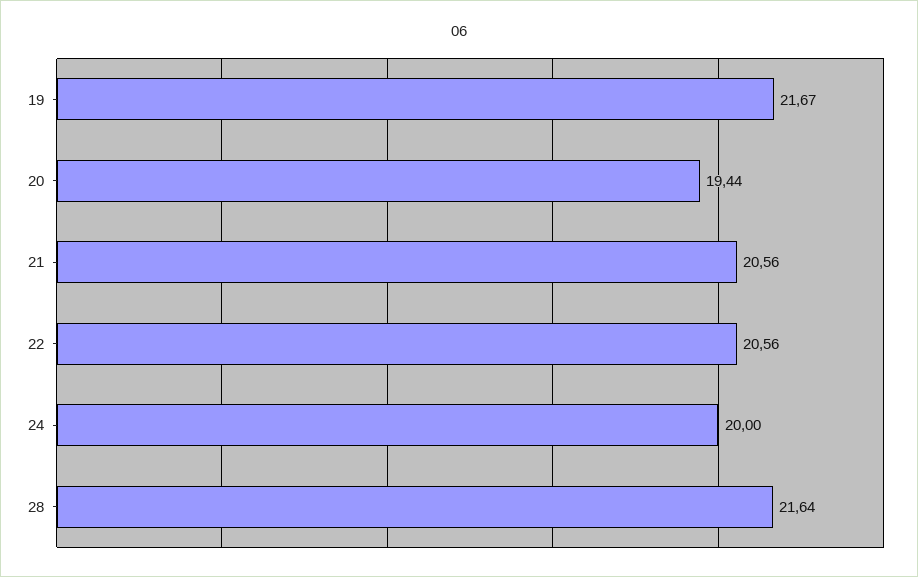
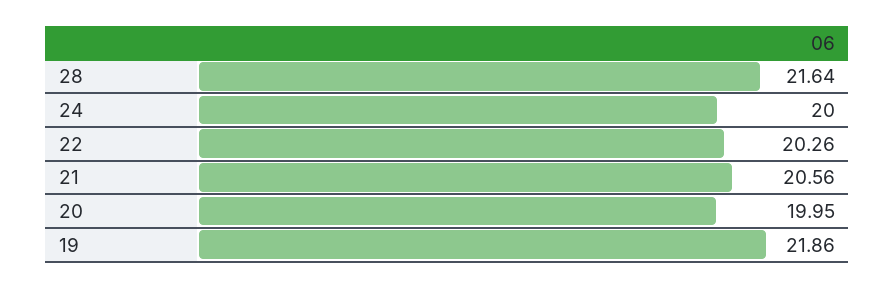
  {
-   "19": 21.67,
+   "19": 21.86,
-   "20": 19.44,
+   "20": 19.95,
    "21": 20.56,
-   "22": 20.56,
+   "22": 20.26,
    "24": 20,
    "28": 21.64
  }

